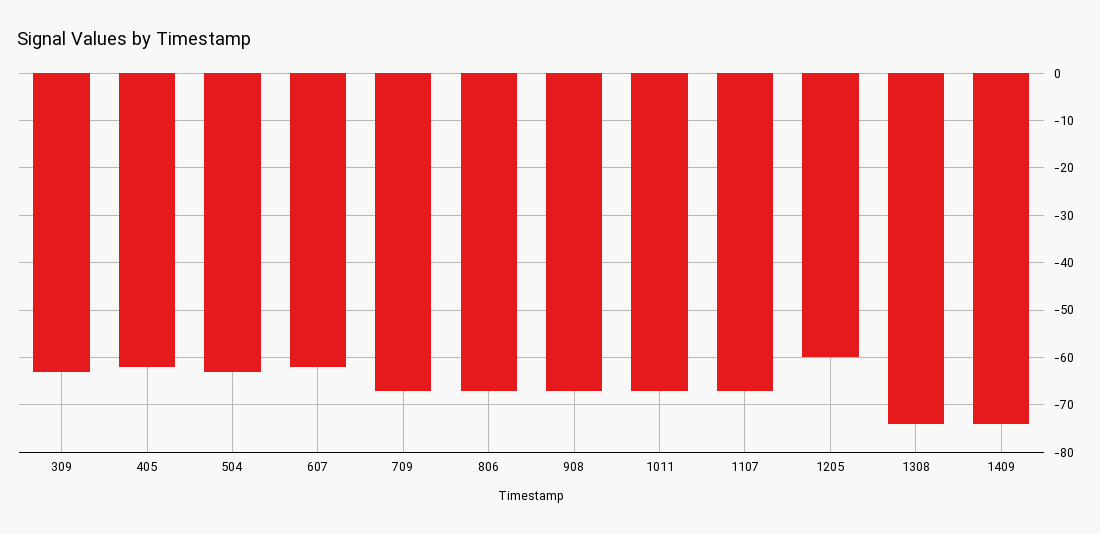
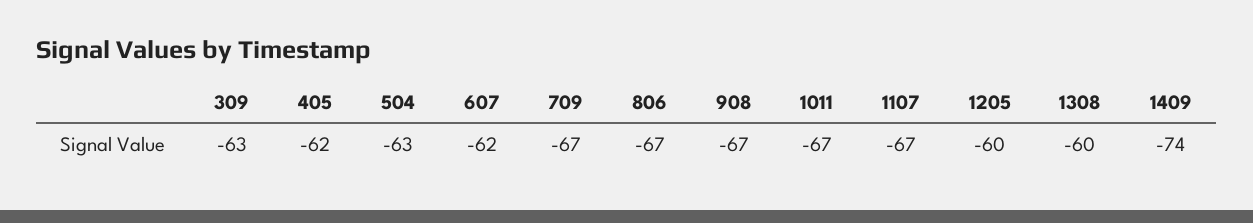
  {
    "309": -63,
    "405": -62,
    "504": -63,
    "607": -62,
    "709": -67,
    "806": -67,
    "908": -67,
    "1011": -67,
    "1107": -67,
    "1205": -60,
-   "1308": -75,
+   "1308": -60,
    "1409": -74
  }

